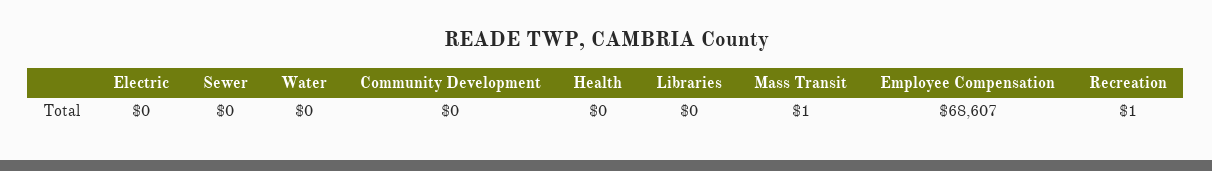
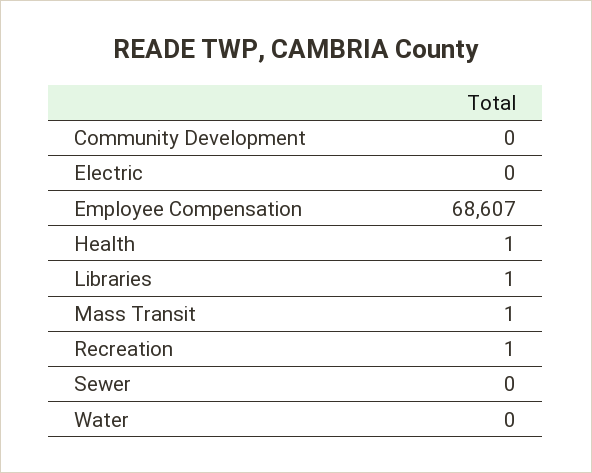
  {
    "Electric": 0,
    "Sewer": 0,
    "Water": 0,
    "Community Development": 0,
-   "Health": 0,
+   "Health": 1,
-   "Libraries": 0,
+   "Libraries": 1,
    "Mass Transit": 1,
    "Employee Compensation": 68607,
    "Recreation": 1
  }

